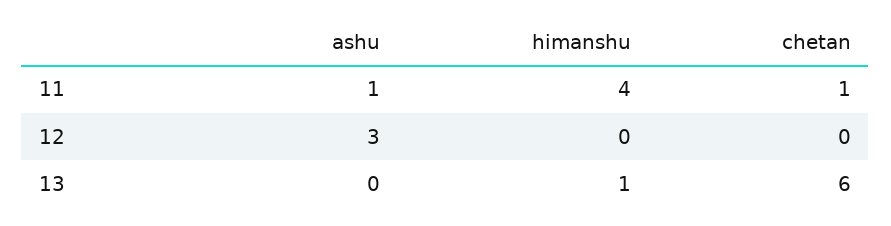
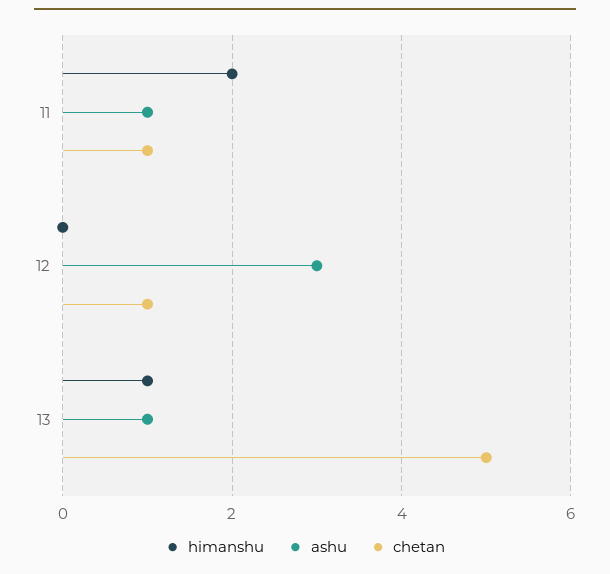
  {
    "ashu": {
      "11": 1,
      "12": 3,
-     "13": 0
+     "13": 1
    },
    "himanshu": {
-     "11": 4,
+     "11": 2,
      "12": 0,
      "13": 1
    },
    "chetan": {
      "11": 1,
-     "12": 0,
+     "12": 1,
-     "13": 6
+     "13": 5
    }
  }

